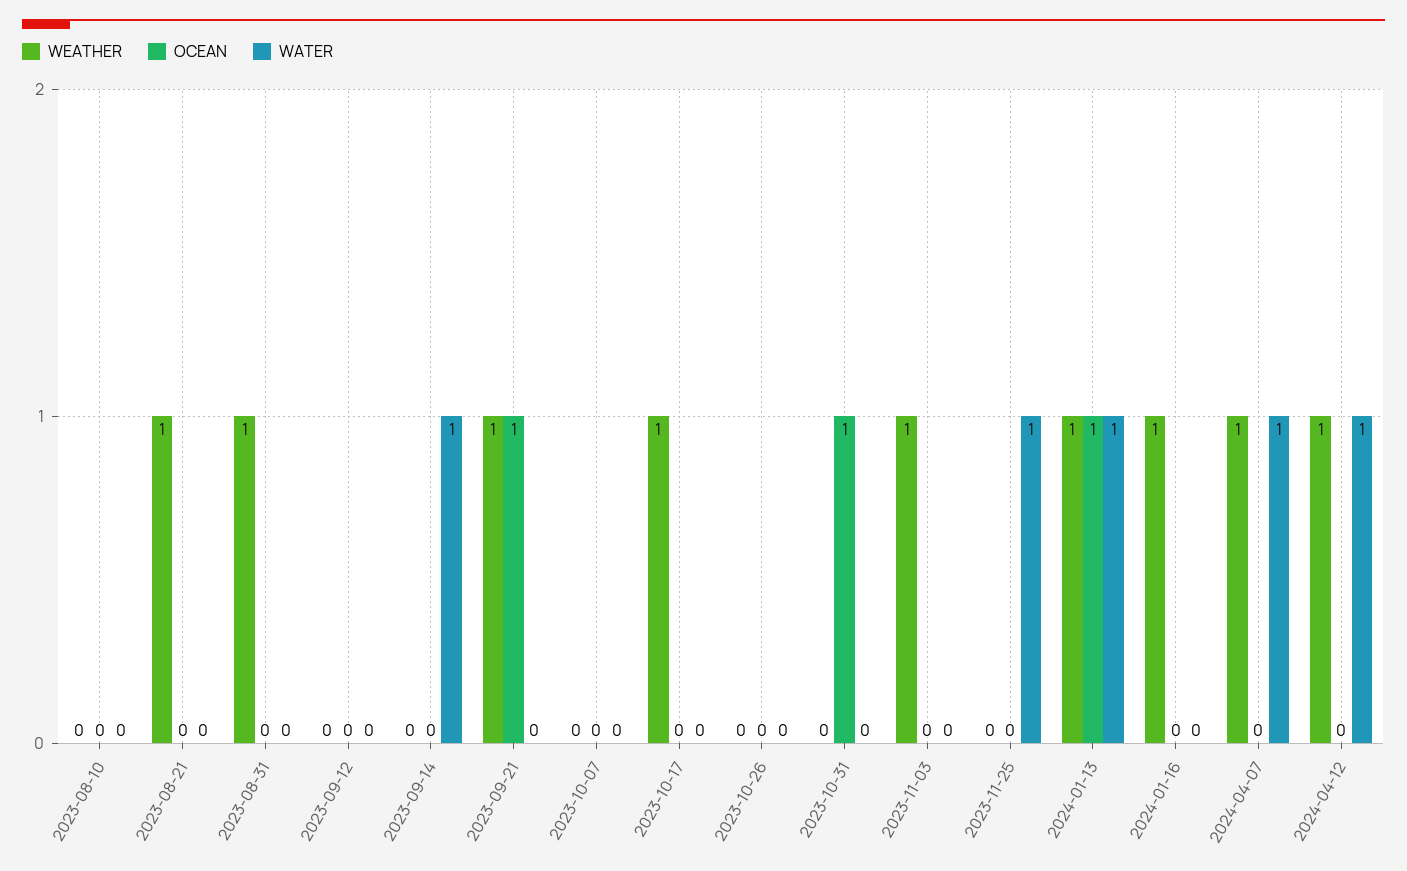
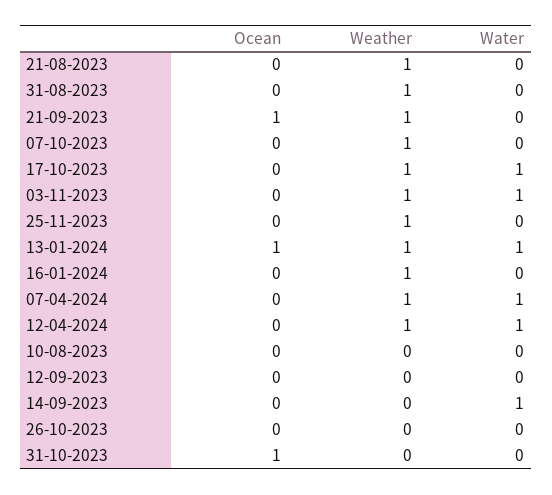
  {
    "WEATHER": {
      "2023-08-10": 0,
      "2023-08-21": 1,
      "2023-08-31": 1,
      "2023-09-12": 0,
      "2023-09-14": 0,
      "2023-09-21": 1,
-     "2023-10-07": 0,
+     "2023-10-07": 1,
      "2023-10-17": 1,
      "2023-10-26": 0,
      "2023-10-31": 0,
      "2023-11-03": 1,
-     "2023-11-25": 0,
+     "2023-11-25": 1,
      "2024-01-13": 1,
      "2024-01-16": 1,
      "2024-04-07": 1,
      "2024-04-12": 1
    },
    "OCEAN": {
      "2023-08-10": 0,
      "2023-08-21": 0,
      "2023-08-31": 0,
      "2023-09-12": 0,
      "2023-09-14": 0,
      "2023-09-21": 1,
      "2023-10-07": 0,
      "2023-10-17": 0,
      "2023-10-26": 0,
      "2023-10-31": 1,
      "2023-11-03": 0,
      "2023-11-25": 0,
      "2024-01-13": 1,
      "2024-01-16": 0,
      "2024-04-07": 0,
      "2024-04-12": 0
    },
    "WATER": {
      "2023-08-10": 0,
      "2023-08-21": 0,
      "2023-08-31": 0,
      "2023-09-12": 0,
      "2023-09-14": 1,
      "2023-09-21": 0,
      "2023-10-07": 0,
-     "2023-10-17": 0,
+     "2023-10-17": 1,
      "2023-10-26": 0,
      "2023-10-31": 0,
-     "2023-11-03": 0,
+     "2023-11-03": 1,
-     "2023-11-25": 1,
+     "2023-11-25": 0,
      "2024-01-13": 1,
      "2024-01-16": 0,
      "2024-04-07": 1,
      "2024-04-12": 1
    }
  }

